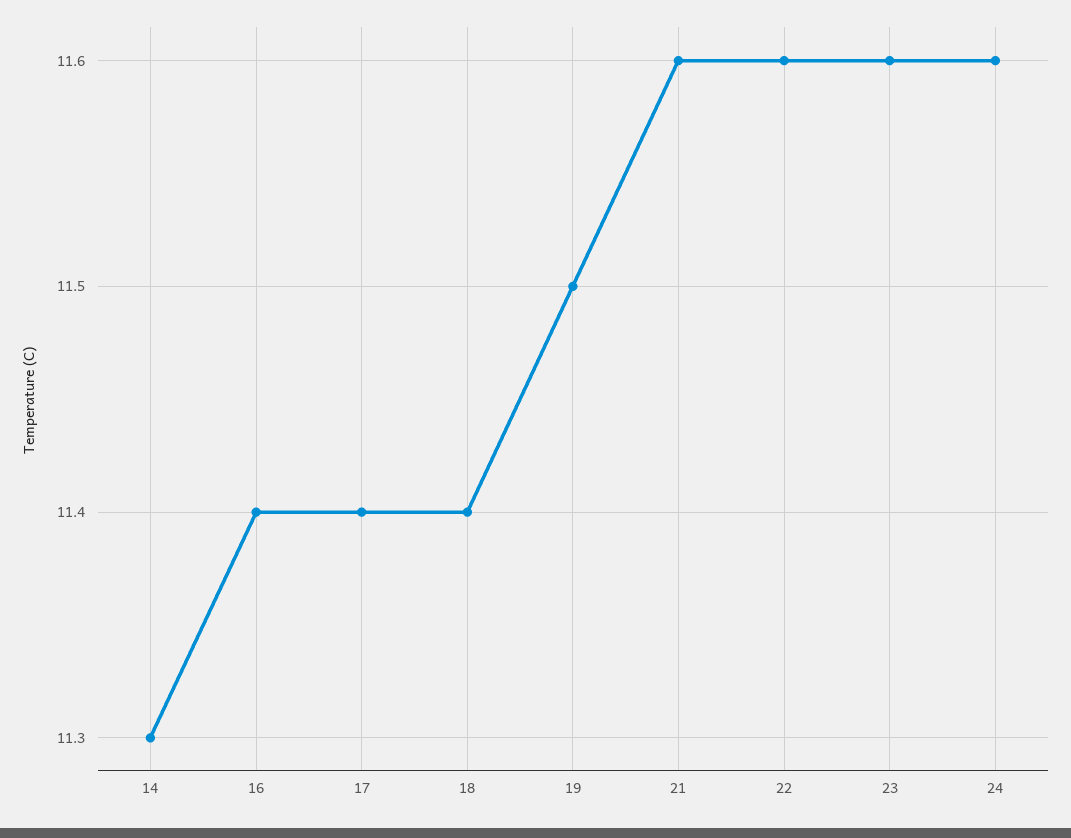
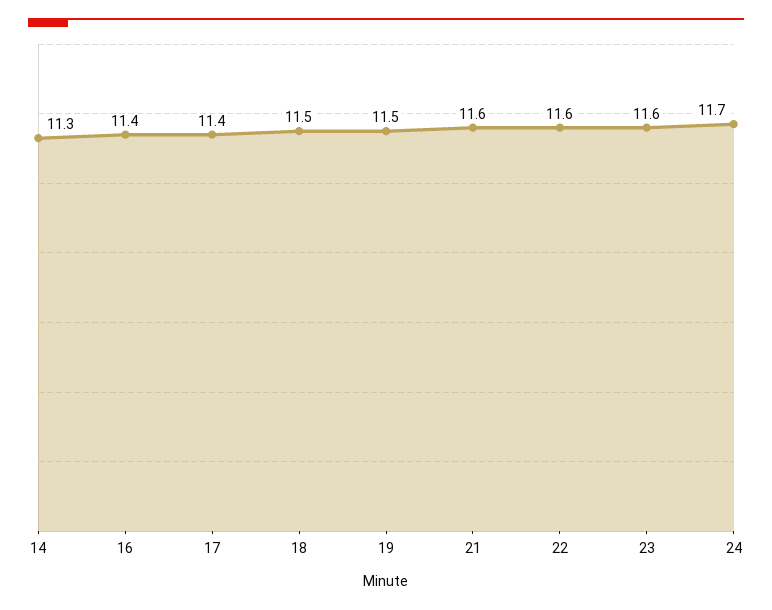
  {
    "14": 11.3,
    "16": 11.4,
    "17": 11.4,
-   "18": 11.4,
+   "18": 11.5,
    "19": 11.5,
    "21": 11.6,
    "22": 11.6,
    "23": 11.6,
-   "24": 11.6
+   "24": 11.7
  }

